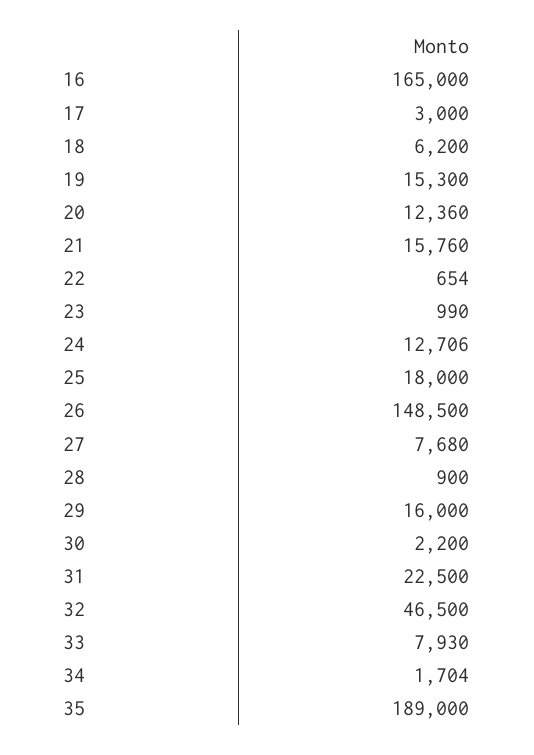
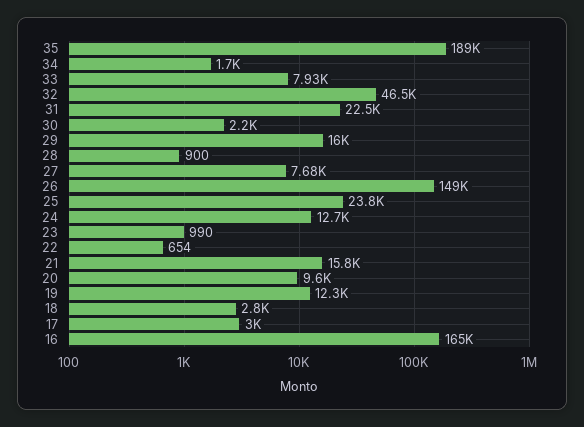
  {
    "16": 165000,
    "17": 3000,
-   "18": 6200,
+   "18": 2800,
-   "19": 15300,
+   "19": 12300,
-   "20": 12360,
+   "20": 9600,
    "21": 15760,
    "22": 654,
    "23": 990,
    "24": 12706,
-   "25": 18000,
+   "25": 23800,
    "26": 148500,
    "27": 7680,
    "28": 900,
    "29": 16000,
    "30": 2200,
    "31": 22500,
    "32": 46500,
    "33": 7930,
    "34": 1704,
    "35": 189000
  }

